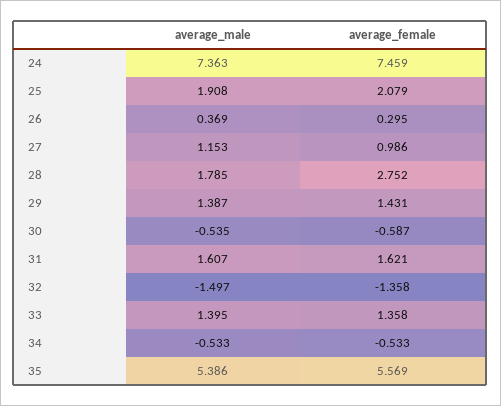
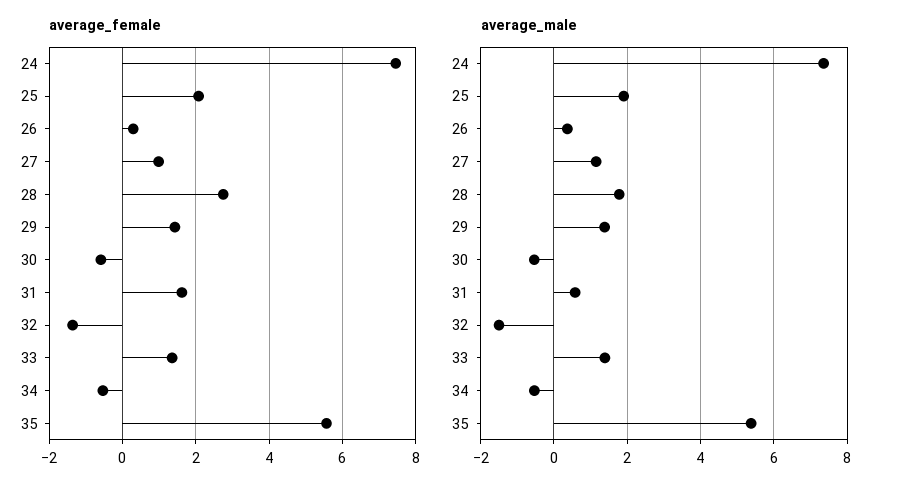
  {
    "average_male": {
      "24": 7.363,
      "25": 1.908,
      "26": 0.369,
      "27": 1.153,
      "28": 1.785,
      "29": 1.387,
      "30": -0.535,
-     "31": 1.607,
+     "31": 0.6,
      "32": -1.497,
      "33": 1.395,
      "34": -0.533,
      "35": 5.386
    },
    "average_female": {
      "24": 7.459,
      "25": 2.079,
      "26": 0.295,
      "27": 0.986,
      "28": 2.752,
      "29": 1.431,
      "30": -0.587,
      "31": 1.621,
      "32": -1.358,
      "33": 1.358,
      "34": -0.533,
      "35": 5.569
    }
  }

